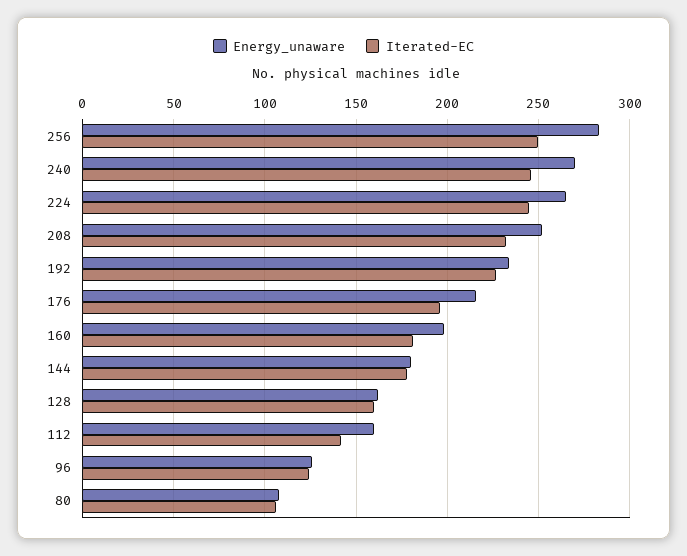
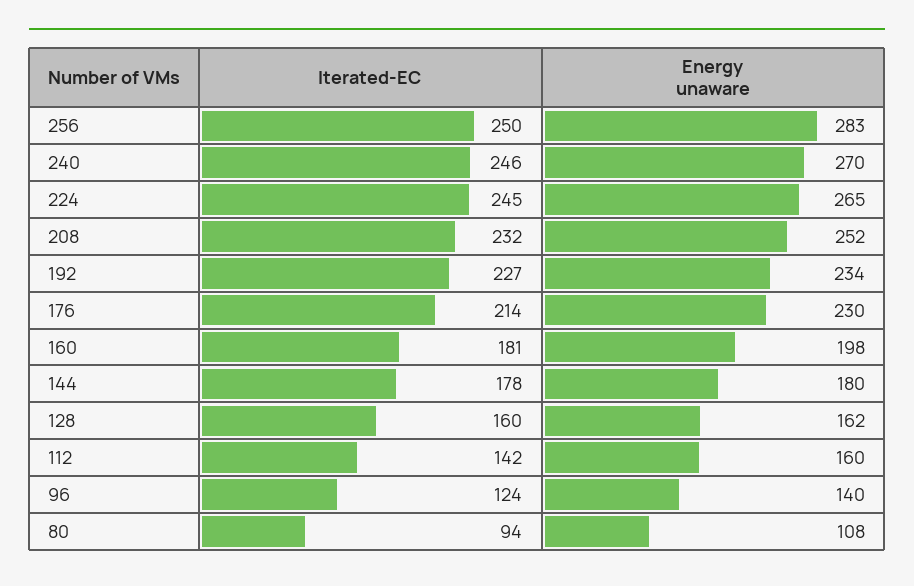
  {
    "Energy_unaware": {
      "256": 283,
      "240": 270,
      "224": 265,
      "208": 252,
      "192": 234,
-     "176": 215,
+     "176": 230,
      "160": 198,
      "144": 180,
      "128": 162,
      "112": 160,
-     "96": 125,
+     "96": 140,
      "80": 108
    },
    "Iterated-EC": {
      "256": 250,
      "240": 246,
      "224": 245,
      "208": 232,
      "192": 227,
-     "176": 195,
+     "176": 214,
      "160": 181,
      "144": 178,
      "128": 160,
      "112": 142,
      "96": 124,
-     "80": 105
+     "80": 94
    }
  }

